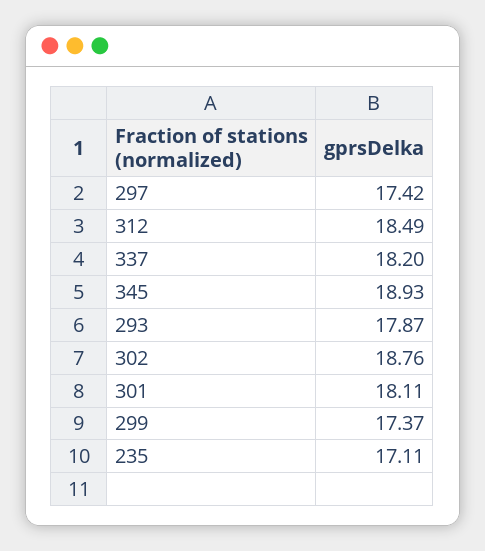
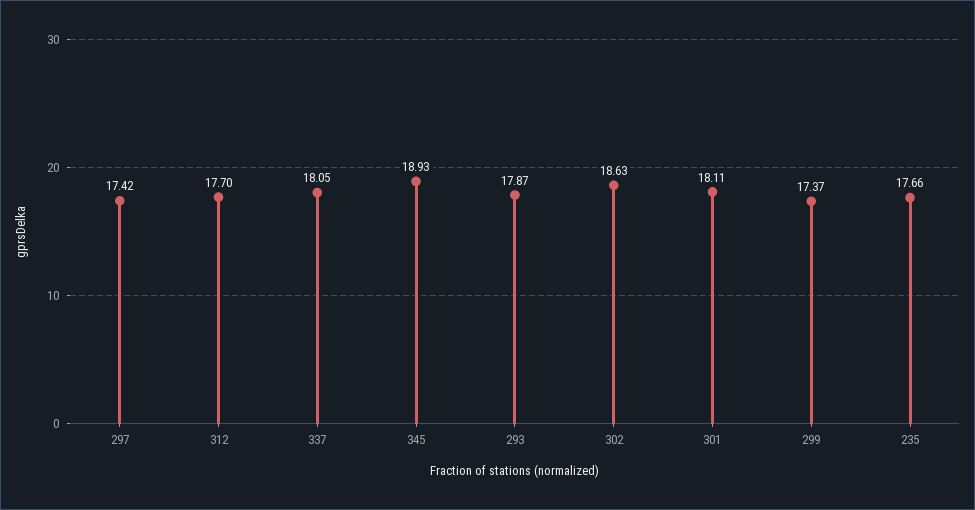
  {
    "297": 17.42,
-   "312": 18.49,
+   "312": 17.7,
-   "337": 18.2,
+   "337": 18.05,
    "345": 18.93,
    "293": 17.87,
-   "302": 18.76,
+   "302": 18.63,
    "301": 18.11,
    "299": 17.37,
-   "235": 17.11
+   "235": 17.66
  }

